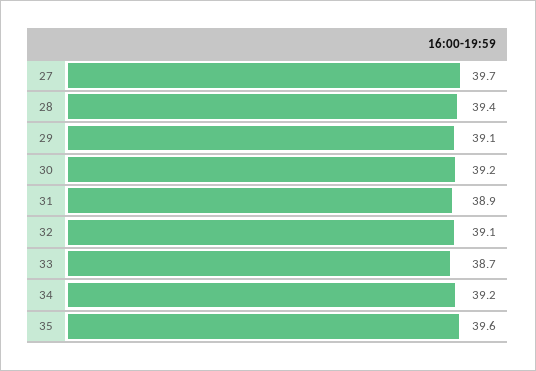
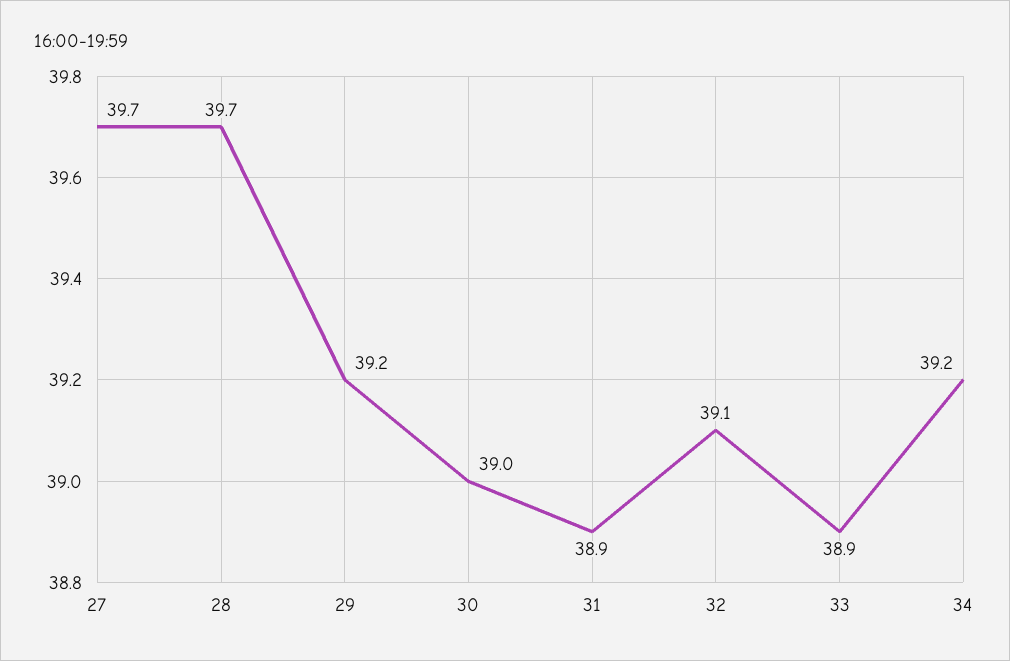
  {
    "27": 39.7,
-   "28": 39.4,
+   "28": 39.7,
-   "29": 39.1,
+   "29": 39.2,
-   "30": 39.2,
+   "30": 39,
    "31": 38.9,
    "32": 39.1,
-   "33": 38.7,
+   "33": 38.9,
-   "34": 39.2,
+   "34": 39.2
-   "35": 39.6
  }

